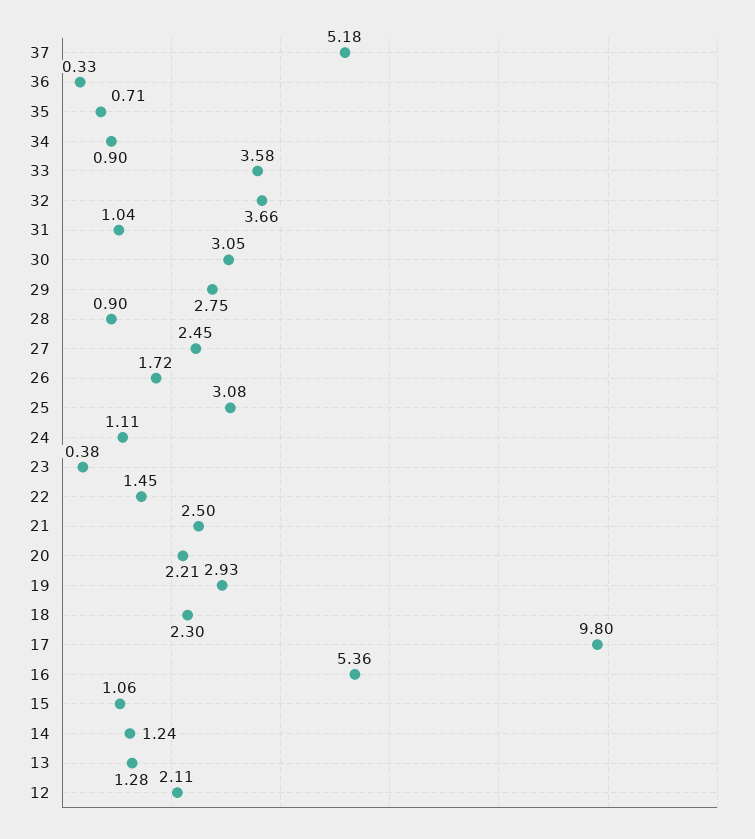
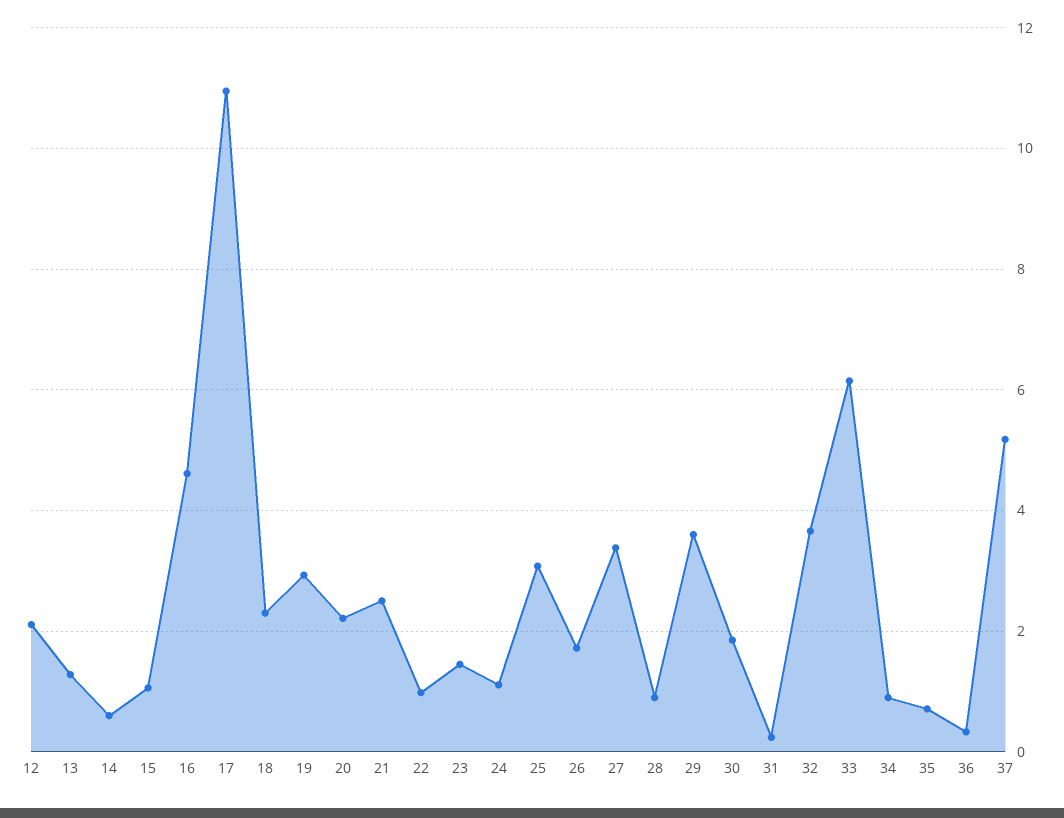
  {
    "37": 5.18,
    "36": 0.33,
    "35": 0.71,
    "34": 0.9,
-   "33": 3.58,
+   "33": 6.2,
    "32": 3.66,
-   "31": 1.04,
+   "31": 0.2,
-   "30": 3.05,
+   "30": 1.8,
-   "29": 2.75,
+   "29": 3.6,
    "28": 0.9,
-   "27": 2.45,
+   "27": 3.4,
    "26": 1.72,
    "25": 3.08,
    "24": 1.11,
-   "23": 0.38,
+   "23": 1.4,
-   "22": 1.45,
+   "22": 1,
    "21": 2.5,
    "20": 2.21,
    "19": 2.93,
    "18": 2.3,
-   "17": 9.8,
+   "17": 11,
-   "16": 5.36,
+   "16": 4.6,
    "15": 1.06,
-   "14": 1.24,
+   "14": 0.6,
    "13": 1.28,
    "12": 2.11
  }

